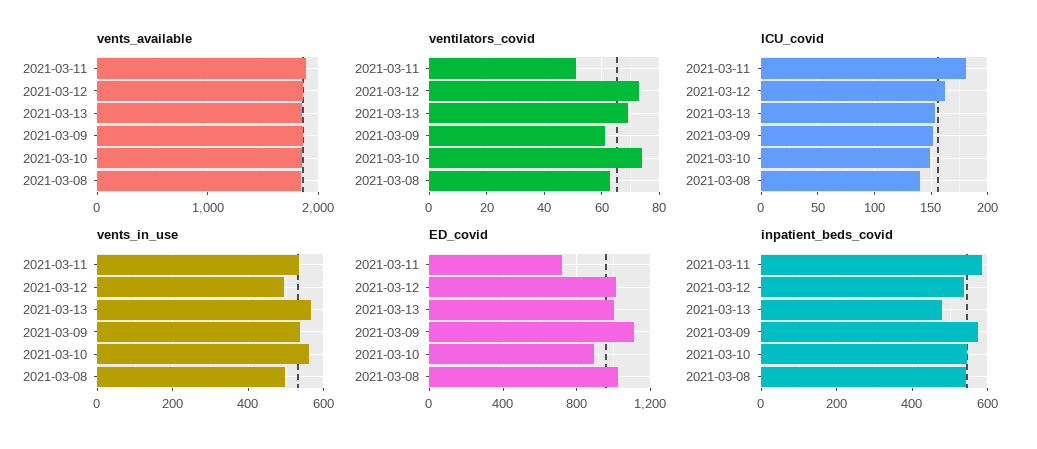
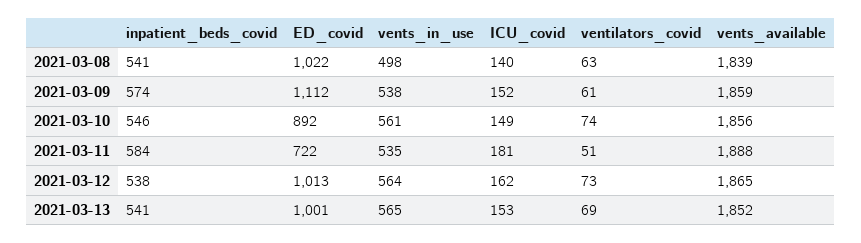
  {
    "vents_available": {
      "2021-03-11": 1888,
      "2021-03-12": 1865,
      "2021-03-13": 1852,
      "2021-03-09": 1859,
      "2021-03-10": 1856,
      "2021-03-08": 1839
    },
    "ventilators_covid": {
      "2021-03-11": 51,
      "2021-03-12": 73,
      "2021-03-13": 69,
      "2021-03-09": 61,
      "2021-03-10": 74,
      "2021-03-08": 63
    },
    "ICU_covid": {
      "2021-03-11": 181,
      "2021-03-12": 162,
      "2021-03-13": 153,
      "2021-03-09": 152,
      "2021-03-10": 149,
      "2021-03-08": 140
    },
    "vents_in_use": {
      "2021-03-11": 535,
-     "2021-03-12": 500,
+     "2021-03-12": 564,
      "2021-03-13": 565,
      "2021-03-09": 538,
      "2021-03-10": 561,
      "2021-03-08": 498
    },
    "ED_covid": {
      "2021-03-11": 722,
      "2021-03-12": 1013,
      "2021-03-13": 1001,
      "2021-03-09": 1112,
      "2021-03-10": 892,
      "2021-03-08": 1022
    },
    "inpatient_beds_covid": {
      "2021-03-11": 584,
      "2021-03-12": 538,
-     "2021-03-13": 480,
+     "2021-03-13": 541,
      "2021-03-09": 574,
      "2021-03-10": 546,
      "2021-03-08": 541
    }
  }

